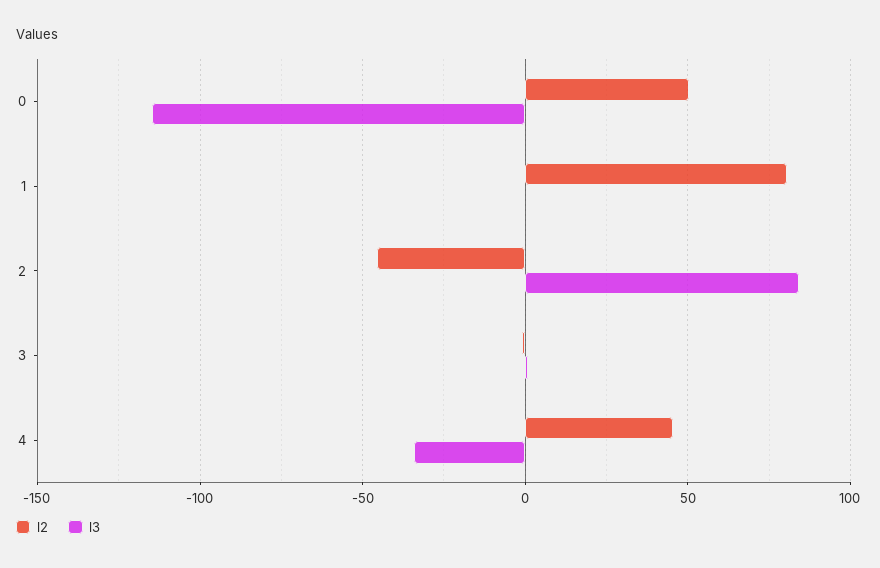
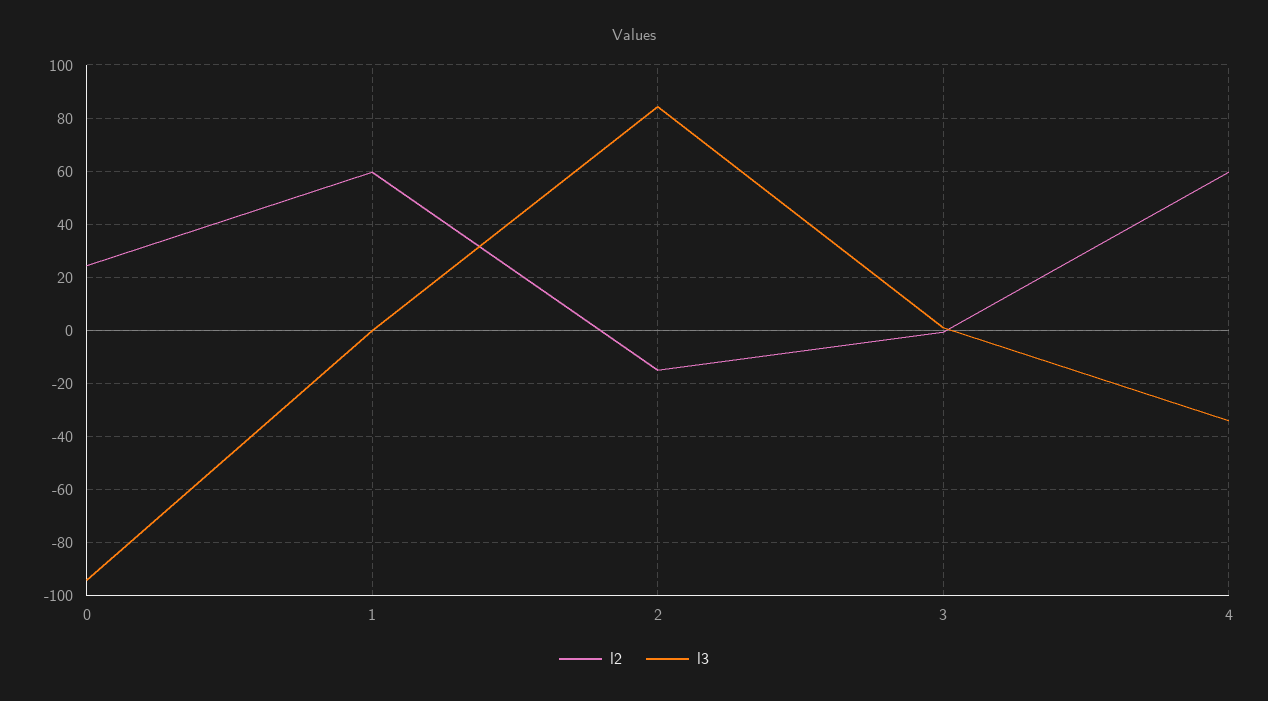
  {
    "l2": {
-     "0": 50,
+     "0": 25,
-     "1": 80,
+     "1": 60,
-     "2": -45,
+     "2": -15,
      "3": 0,
-     "4": 45
+     "4": 60
    },
    "l3": {
-     "0": -115,
+     "0": -95,
      "1": 0,
      "2": 85,
      "3": 0,
      "4": -35
    }
  }

